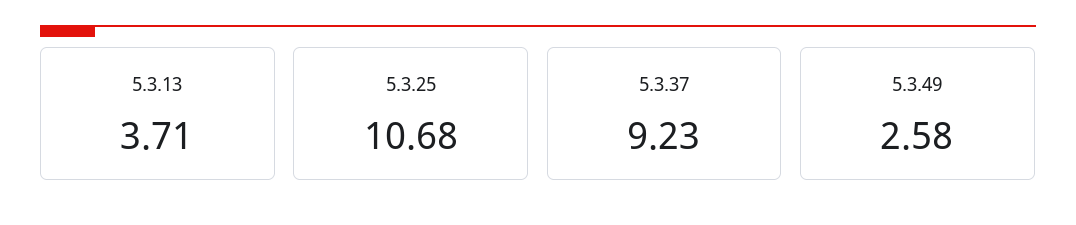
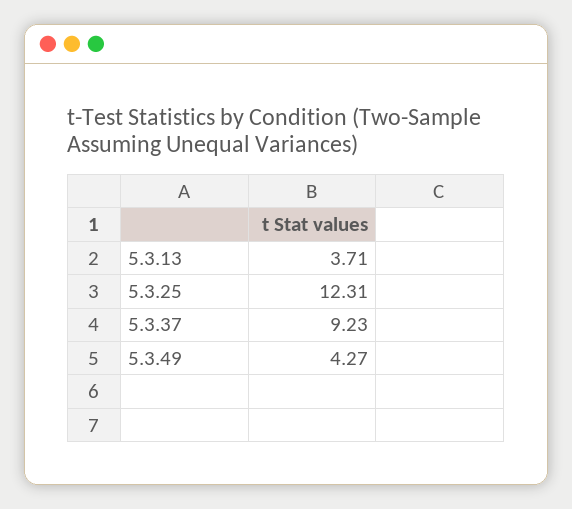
  {
    "5.3.13": 3.71,
-   "5.3.25": 10.68,
+   "5.3.25": 12.31,
    "5.3.37": 9.23,
-   "5.3.49": 2.58
+   "5.3.49": 4.27
  }

